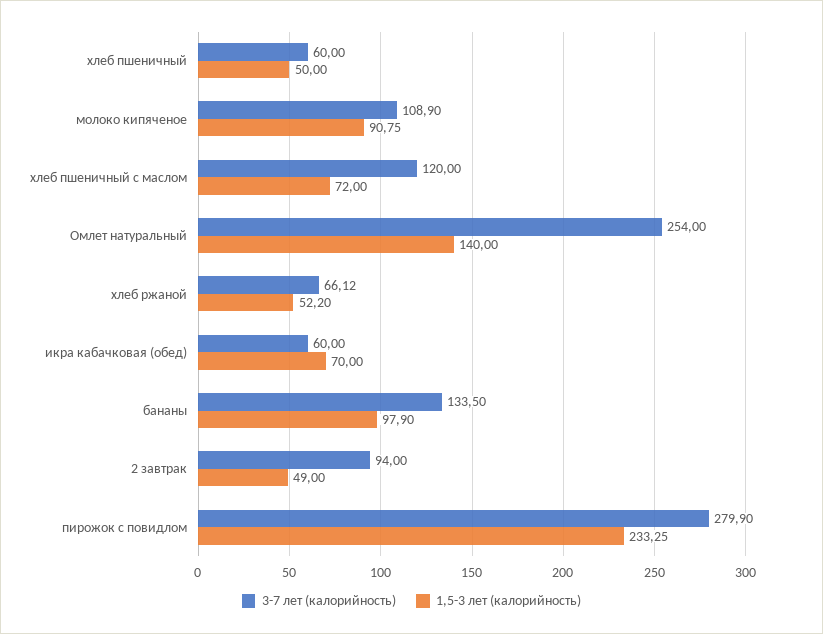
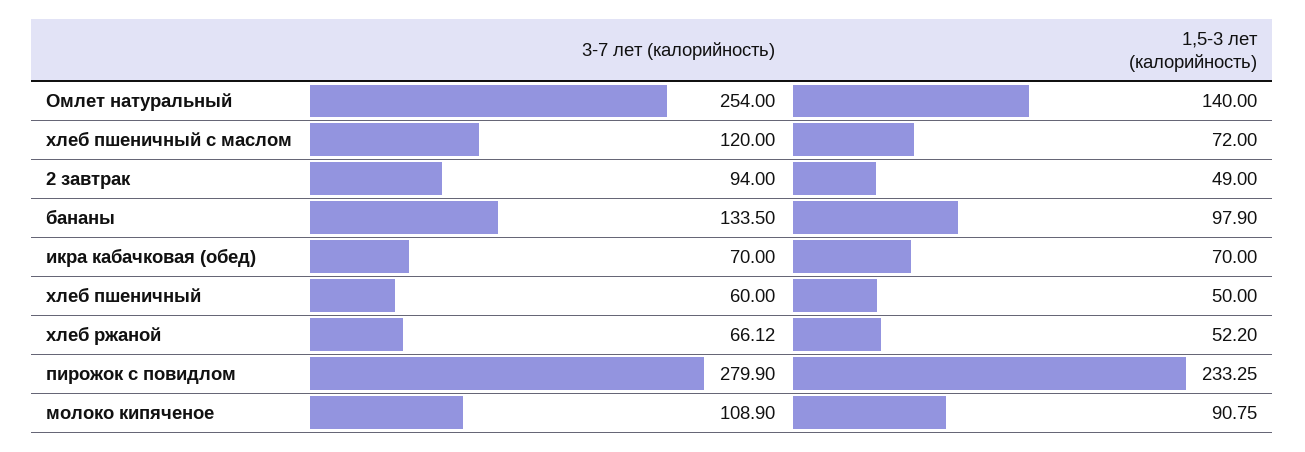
  {
    "3-7 лет (калорийность)": {
      "хлеб пшеничный": 60,
      "молоко кипяченое": 108.9,
      "хлеб пшеничный с маслом": 120,
      "Омлет натуральный": 254,
      "хлеб ржаной": 66.12,
-     "икра кабачковая (обед)": 60,
+     "икра кабачковая (обед)": 70,
      "бананы": 133.5,
      "2 завтрак": 94,
      "пирожок с повидлом": 279.9
    },
    "1,5-3 лет (калорийность)": {
      "хлеб пшеничный": 50,
      "молоко кипяченое": 90.75,
      "хлеб пшеничный с маслом": 72,
      "Омлет натуральный": 140,
      "хлеб ржаной": 52.2,
      "икра кабачковая (обед)": 70,
      "бананы": 97.9,
      "2 завтрак": 49,
      "пирожок с повидлом": 233.25
    }
  }

